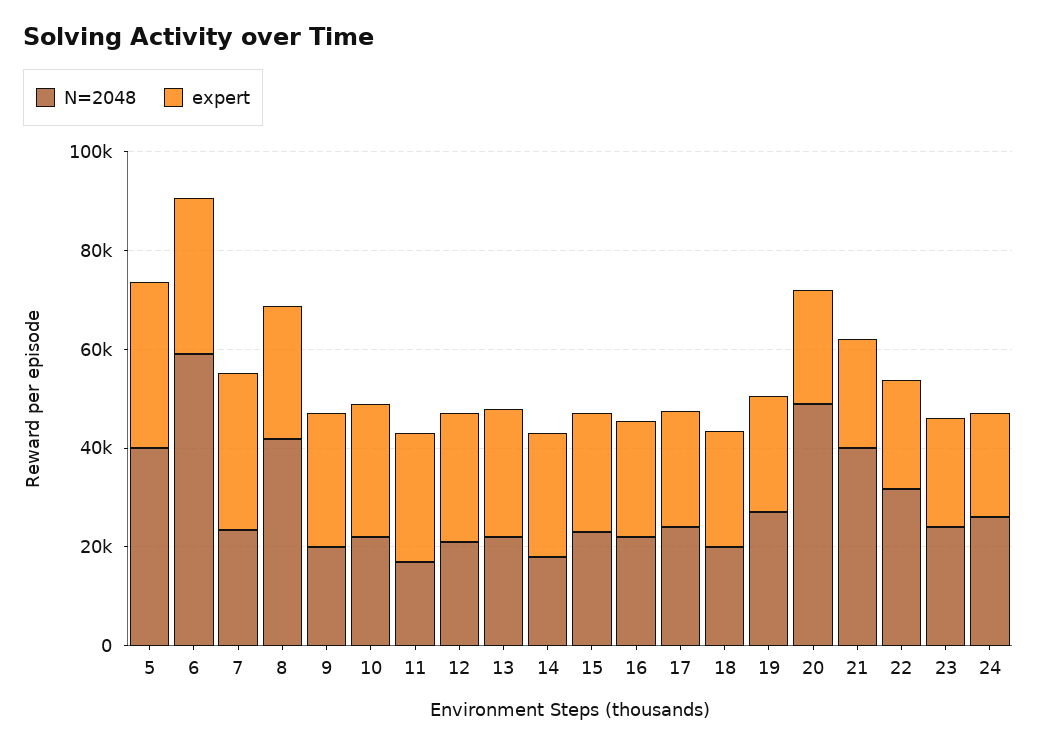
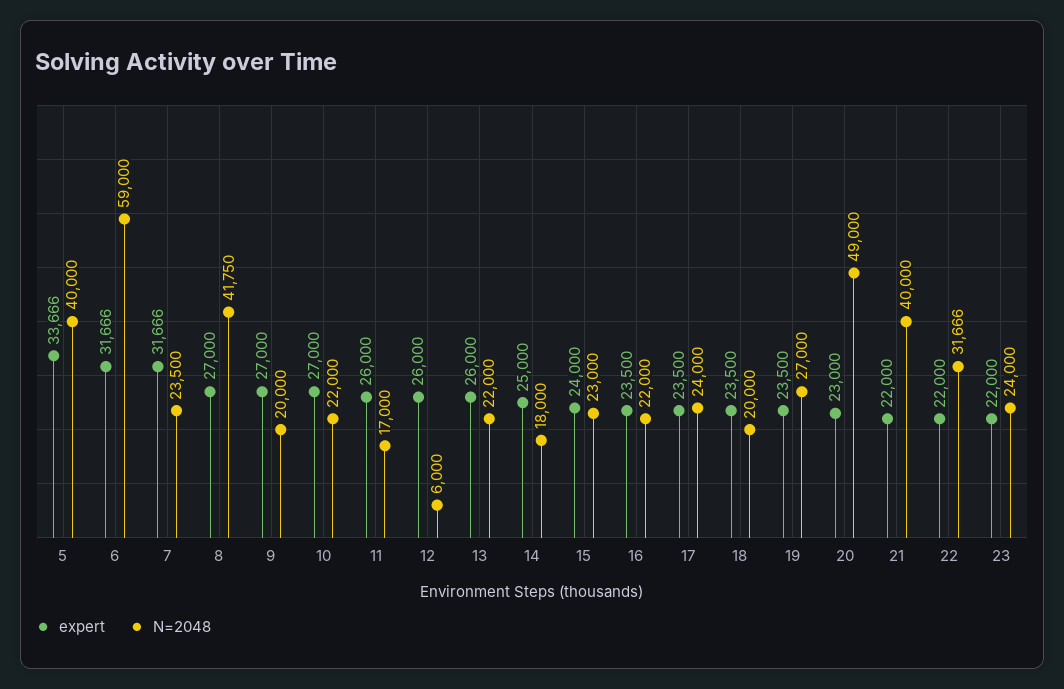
  {
    "N=2048": {
      "5": 40000,
      "6": 59000,
      "7": 23500,
      "8": 41750,
      "9": 20000,
      "10": 22000,
      "11": 17000,
-     "12": 20000,
+     "12": 6000,
      "13": 22000,
      "14": 18000,
      "15": 23000,
      "16": 22000,
      "17": 24000,
      "18": 20000,
      "19": 27000,
      "20": 49000,
      "21": 40000,
      "22": 31666,
-     "23": 24000,
+     "23": 24000
-     "24": 25000
    },
    "expert": {
      "5": 33666,
      "6": 31666,
      "7": 31666,
      "8": 27000,
      "9": 27000,
      "10": 27000,
      "11": 26000,
      "12": 26000,
      "13": 26000,
      "14": 25000,
      "15": 24000,
      "16": 23500,
      "17": 23500,
      "18": 23500,
      "19": 23500,
      "20": 23000,
      "21": 22000,
      "22": 22000,
-     "23": 22000,
+     "23": 22000
-     "24": 20000
    }
  }

